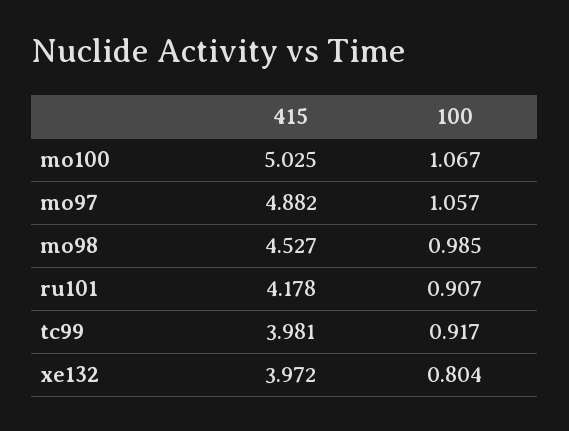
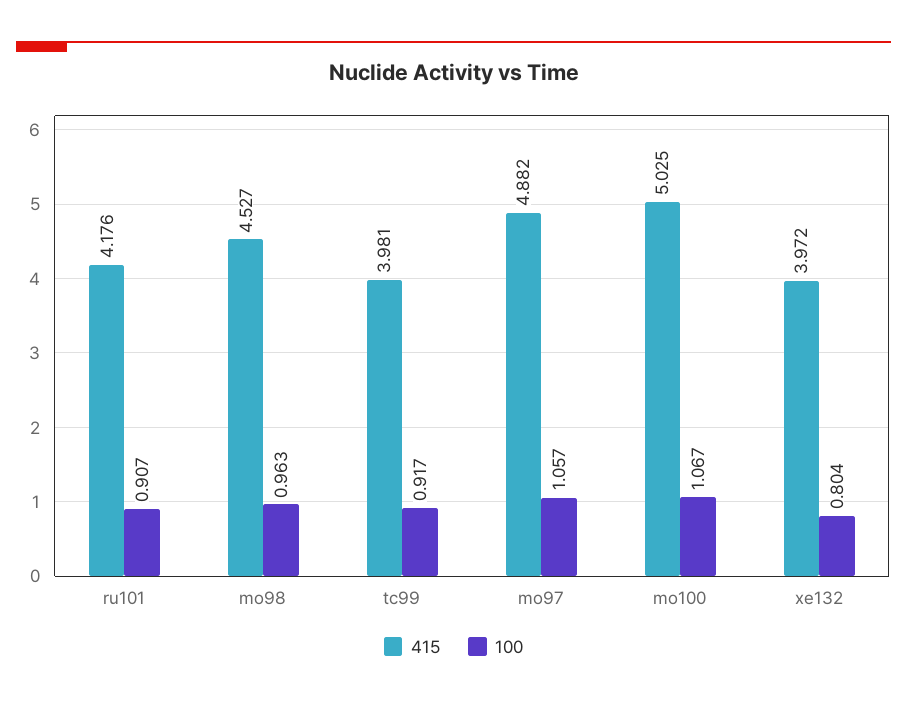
  {
    "415": {
      "mo100": 5.025,
      "mo97": 4.882,
      "mo98": 4.527,
-     "ru101": 4.178,
+     "ru101": 4.176,
      "tc99": 3.981,
      "xe132": 3.972
    },
    "100": {
      "mo100": 1.067,
      "mo97": 1.057,
-     "mo98": 0.985,
+     "mo98": 0.963,
      "ru101": 0.907,
      "tc99": 0.917,
      "xe132": 0.804
    }
  }

